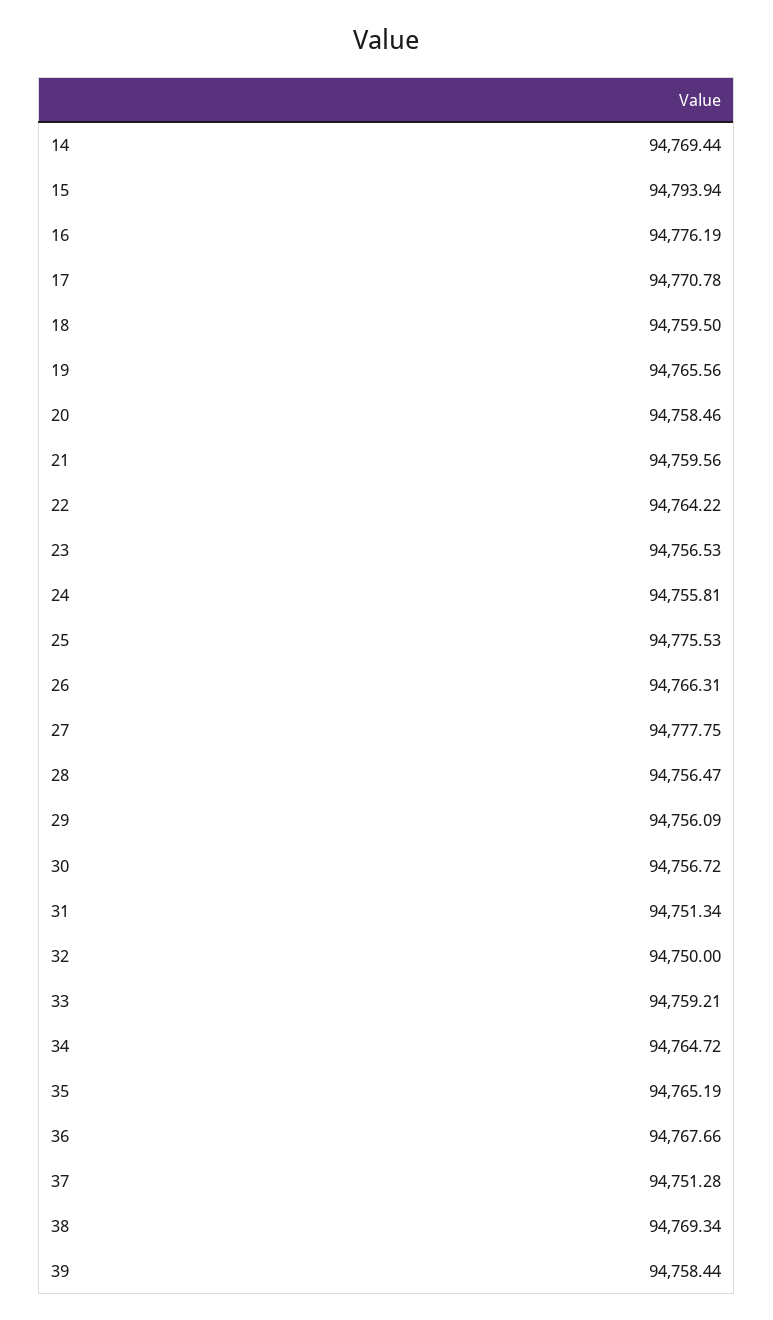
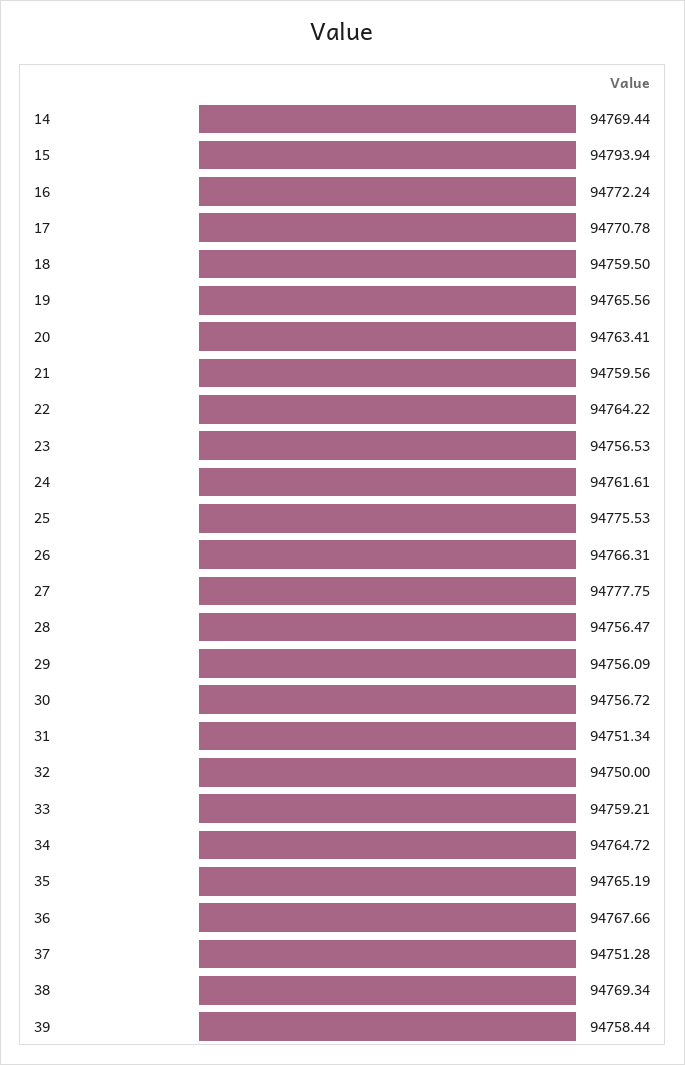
  {
    "14": 94769.44,
    "15": 94793.94,
-   "16": 94776.19,
+   "16": 94772.24,
    "17": 94770.78,
    "18": 94759.5,
    "19": 94765.56,
-   "20": 94758.46,
+   "20": 94763.41,
    "21": 94759.56,
    "22": 94764.22,
    "23": 94756.53,
-   "24": 94755.81,
+   "24": 94761.61,
    "25": 94775.53,
    "26": 94766.31,
    "27": 94777.75,
    "28": 94756.47,
    "29": 94756.09,
    "30": 94756.72,
    "31": 94751.34,
    "32": 94750,
    "33": 94759.21,
    "34": 94764.72,
    "35": 94765.19,
    "36": 94767.66,
    "37": 94751.28,
    "38": 94769.34,
    "39": 94758.44
  }

